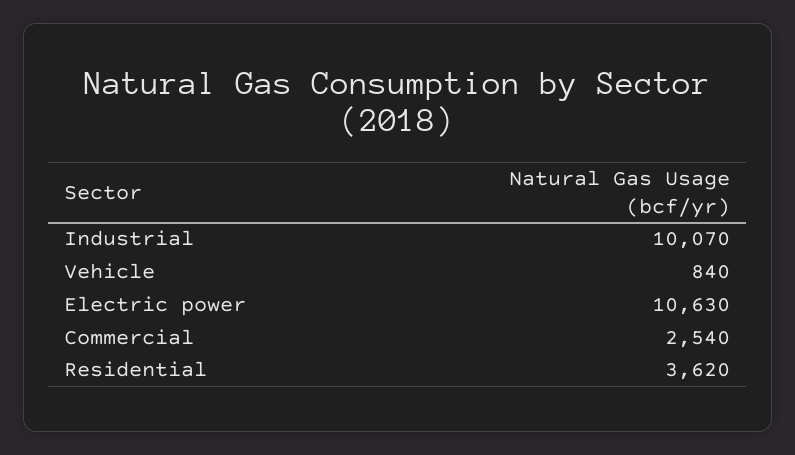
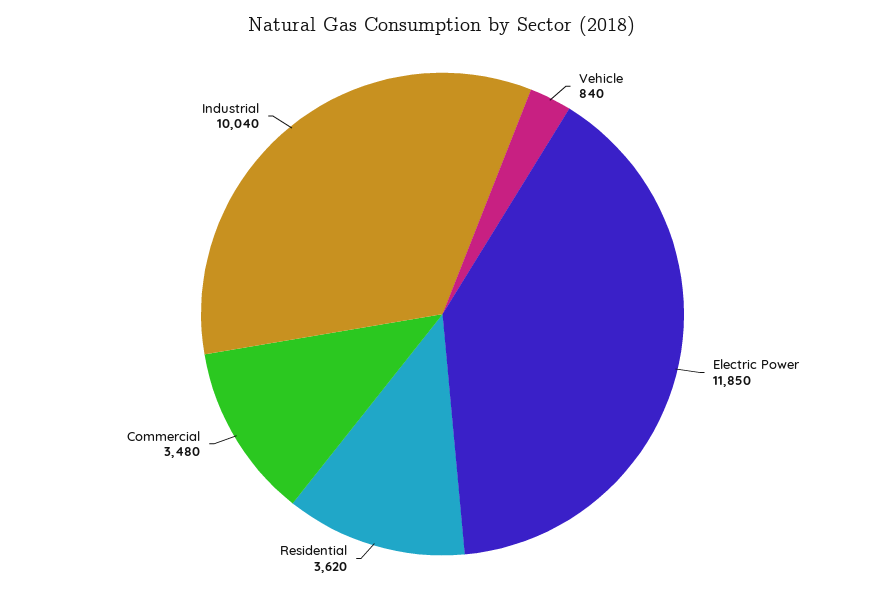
  {
-   "Industrial": 10070,
+   "Industrial": 10040,
    "Vehicle": 840,
-   "Electric power": 10630,
+   "Electric power": 11850,
-   "Commercial": 2540,
+   "Commercial": 3480,
    "Residential": 3620
  }

